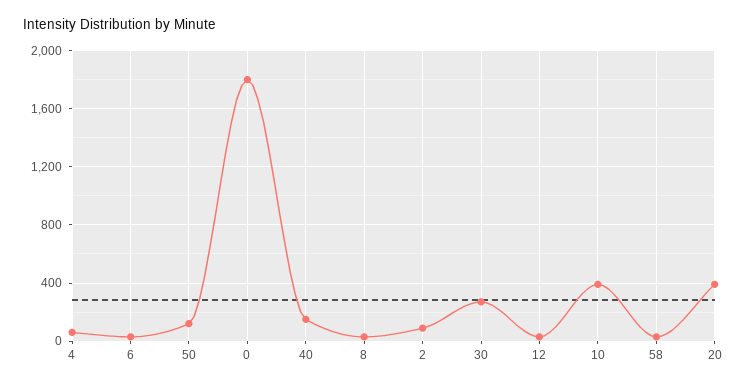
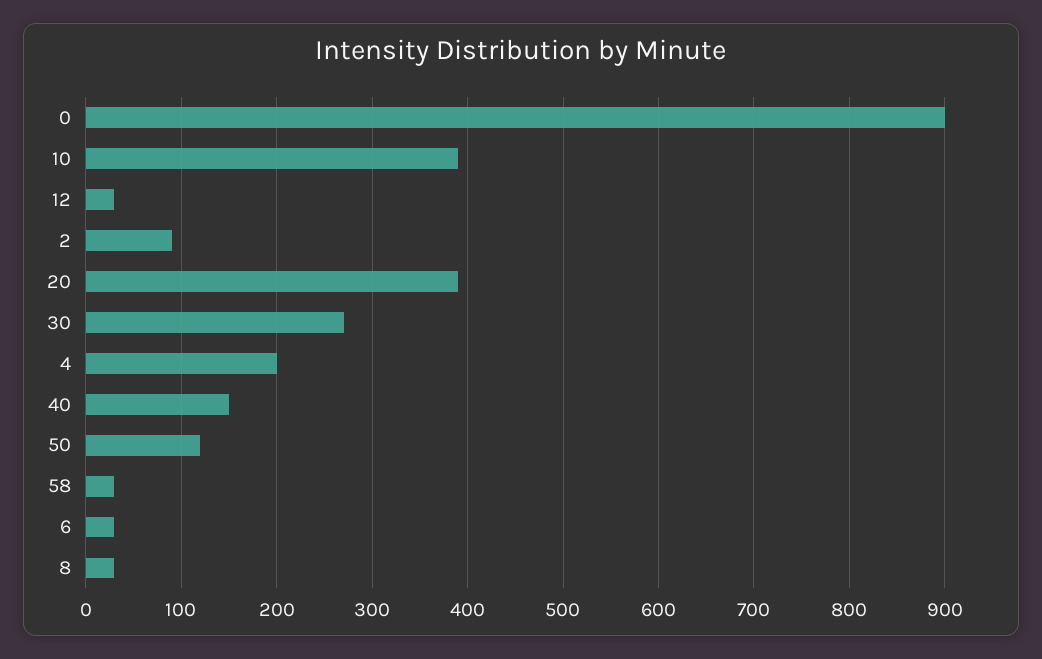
  {
-   "4": 50,
+   "4": 200,
    "6": 30,
    "50": 120,
-   "0": 1800,
+   "0": 900,
    "40": 150,
    "8": 30,
    "2": 90,
    "30": 270,
    "12": 30,
    "10": 390,
    "58": 30,
    "20": 390
  }

